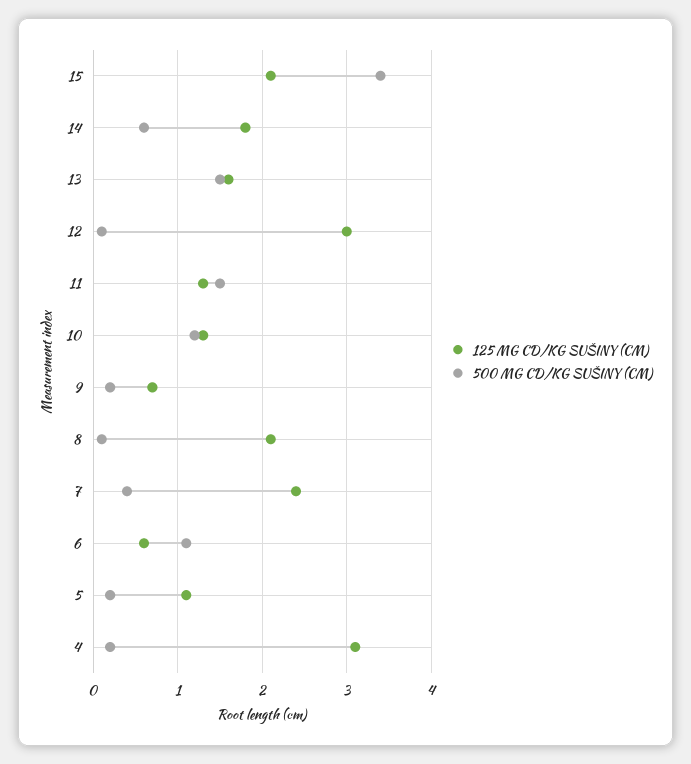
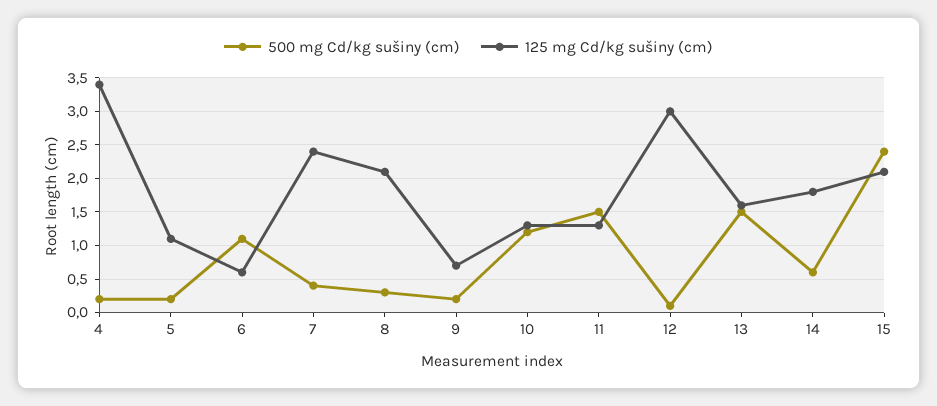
  {
    "125 MG CD/KG SUŠINY (CM)": {
      "15": 2.1,
      "14": 1.8,
      "13": 1.6,
      "12": 3,
      "11": 1.3,
      "10": 1.3,
      "9": 0.7,
      "8": 2.1,
      "7": 2.4,
      "6": 0.6,
      "5": 1.1,
-     "4": 3.1
+     "4": 3.4
    },
    "500 MG CD/KG SUŠINY (CM)": {
-     "15": 3.4,
+     "15": 2.4,
      "14": 0.6,
      "13": 1.5,
      "12": 0.1,
      "11": 1.5,
      "10": 1.2,
      "9": 0.2,
-     "8": 0.1,
+     "8": 0.3,
      "7": 0.4,
      "6": 1.1,
      "5": 0.2,
      "4": 0.2
    }
  }

